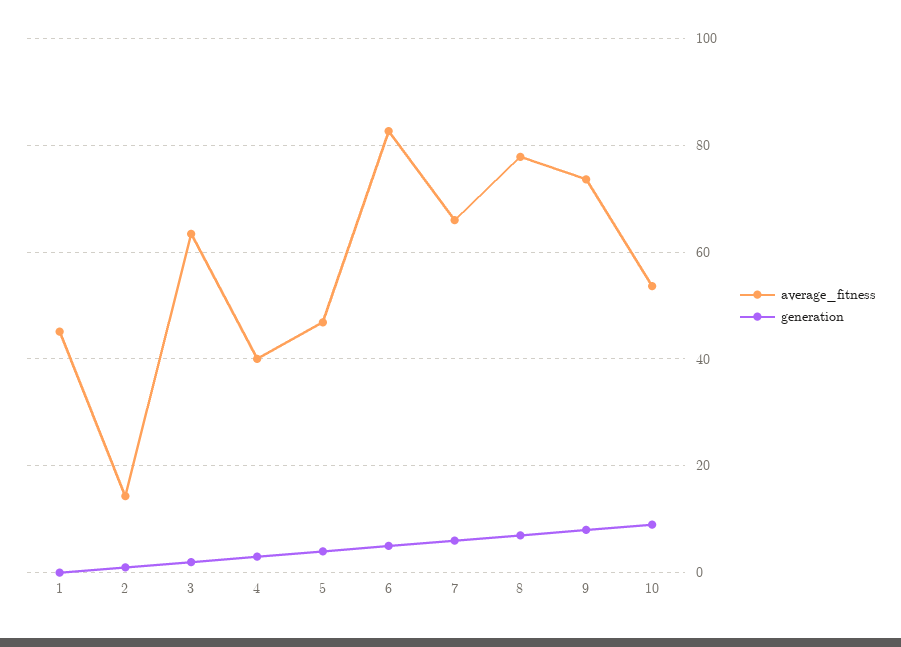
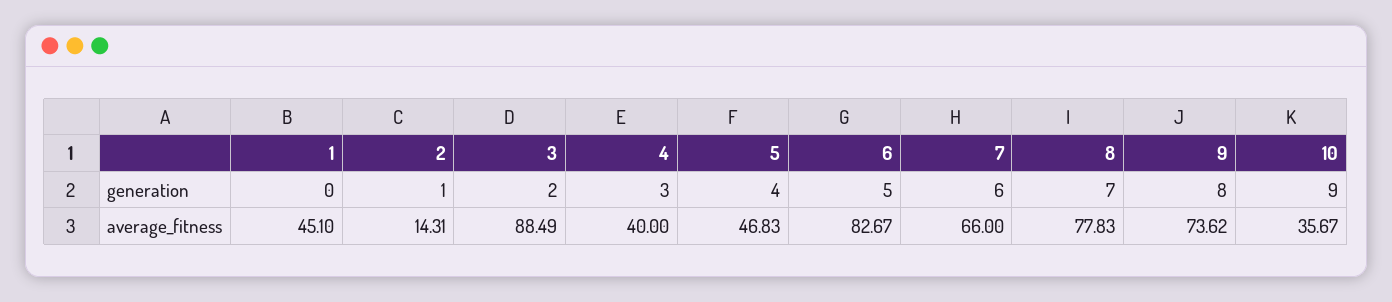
  {
    "average_fitness": {
      "1": 45.1,
      "2": 14.31,
-     "3": 64,
+     "3": 88.49,
      "4": 40,
      "5": 46.83,
      "6": 82.67,
      "7": 66,
      "8": 77.83,
      "9": 73.62,
-     "10": 54
+     "10": 35.67
    },
    "generation": {
      "1": 0,
      "2": 1,
      "3": 2,
      "4": 3,
      "5": 4,
      "6": 5,
      "7": 6,
      "8": 7,
      "9": 8,
      "10": 9
    }
  }

